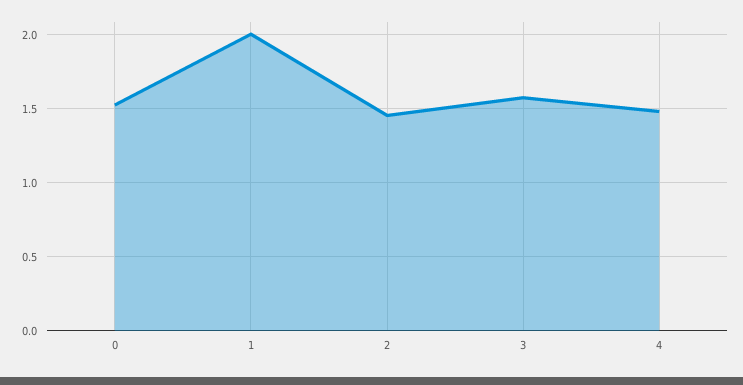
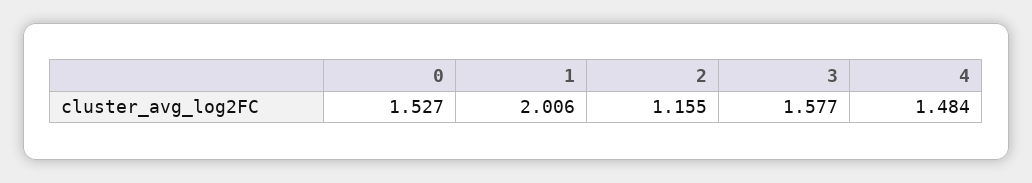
  {
    "0": 1.527,
    "1": 2.006,
-   "2": 1.45,
+   "2": 1.155,
    "3": 1.577,
    "4": 1.484
  }

